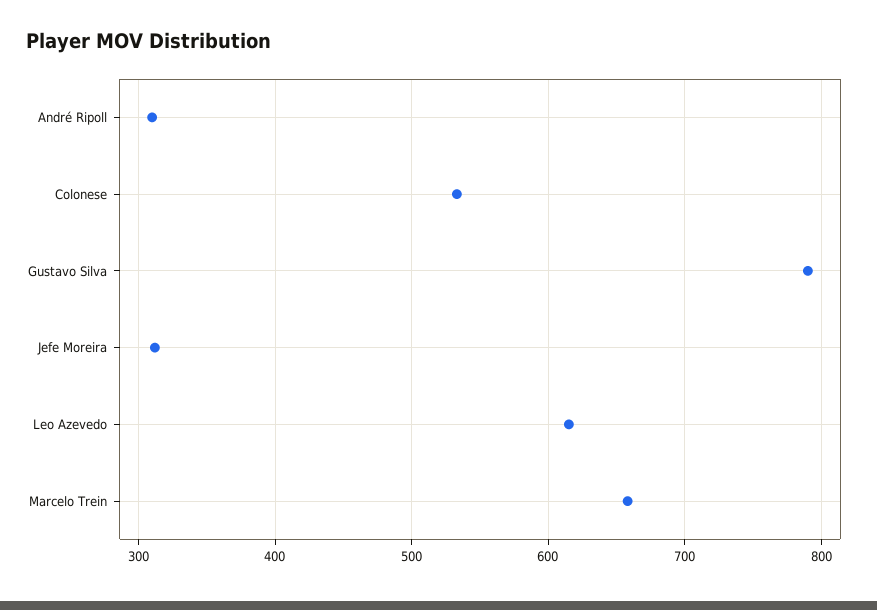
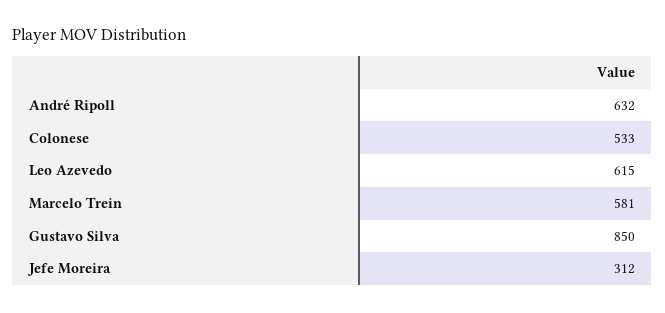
  {
-   "André Ripoll": 310,
+   "André Ripoll": 632,
    "Colonese": 533,
-   "Gustavo Silva": 790,
+   "Gustavo Silva": 850,
    "Jefe Moreira": 312,
    "Leo Azevedo": 615,
-   "Marcelo Trein": 660
+   "Marcelo Trein": 581
  }

